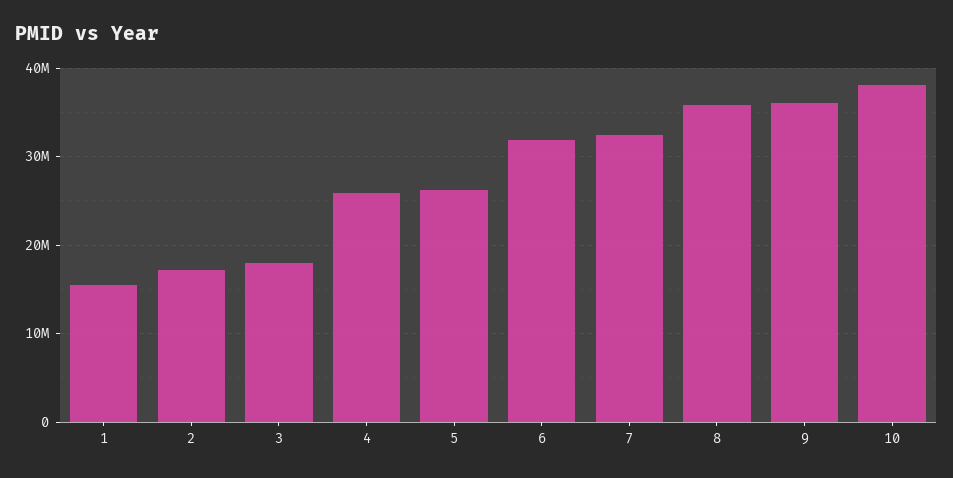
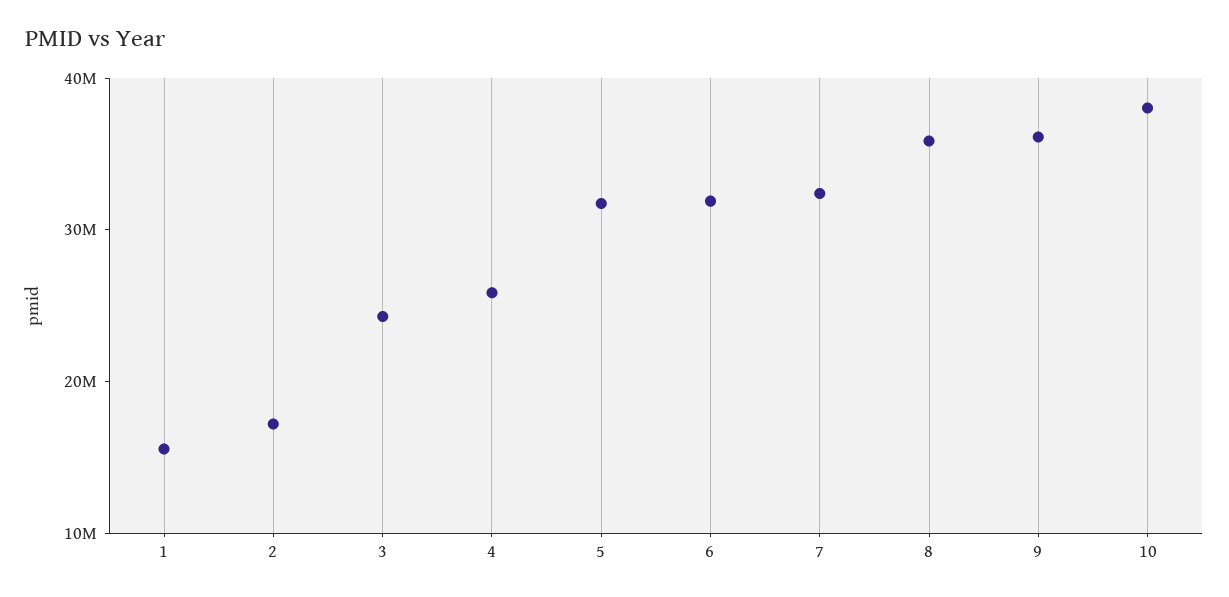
  {
    "1": 16000000,
    "2": 17000000,
-   "3": 18000000,
+   "3": 24000000,
    "4": 26000000,
-   "5": 26000000,
+   "5": 32000000,
    "6": 32000000,
    "7": 32000000,
    "8": 36000000,
    "9": 36000000,
    "10": 38000000
  }

